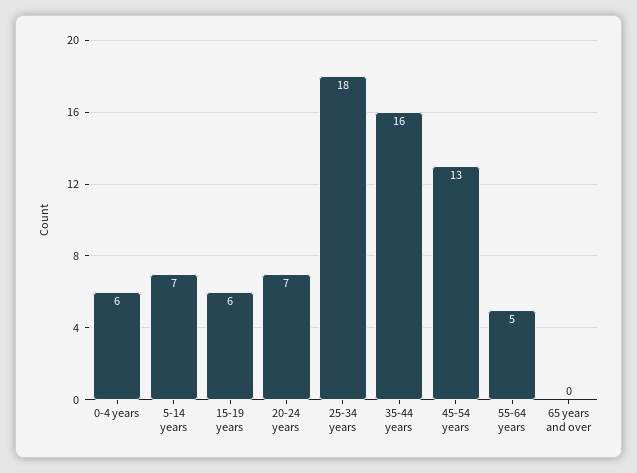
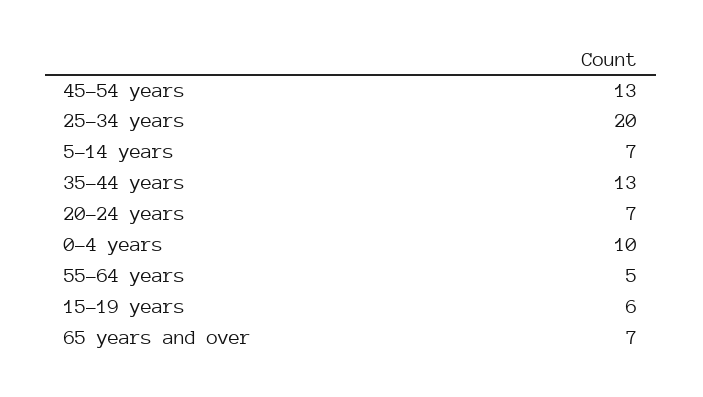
  {
-   "0-4 years": 6,
+   "0-4 years": 10,
    "5-14 years": 7,
    "15-19 years": 6,
    "20-24 years": 7,
-   "25-34 years": 18,
+   "25-34 years": 20,
-   "35-44 years": 16,
+   "35-44 years": 13,
    "45-54 years": 13,
    "55-64 years": 5,
-   "65 years and over": 0
+   "65 years and over": 7
  }

